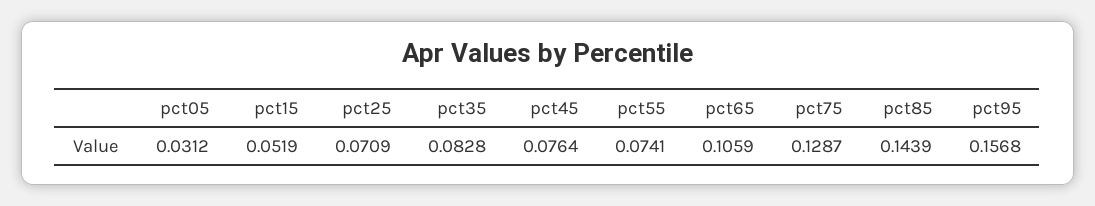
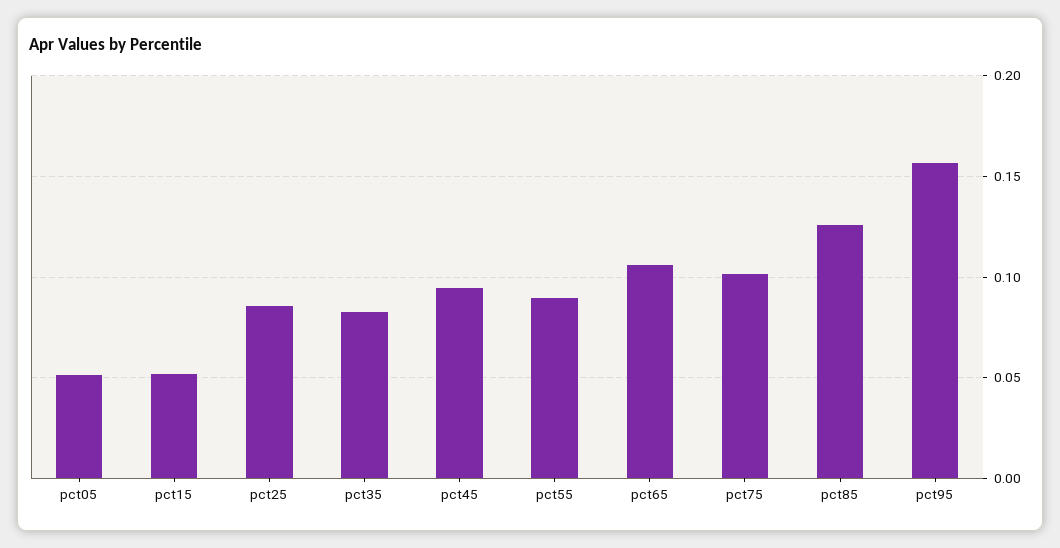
  {
-   "pct05": 0.0312,
+   "pct05": 0.05,
    "pct15": 0.0519,
-   "pct25": 0.0709,
+   "pct25": 0.085,
    "pct35": 0.0828,
-   "pct45": 0.0764,
+   "pct45": 0.095,
-   "pct55": 0.0741,
+   "pct55": 0.09,
    "pct65": 0.1059,
-   "pct75": 0.1287,
+   "pct75": 0.1,
-   "pct85": 0.1439,
+   "pct85": 0.125,
    "pct95": 0.1568
  }

